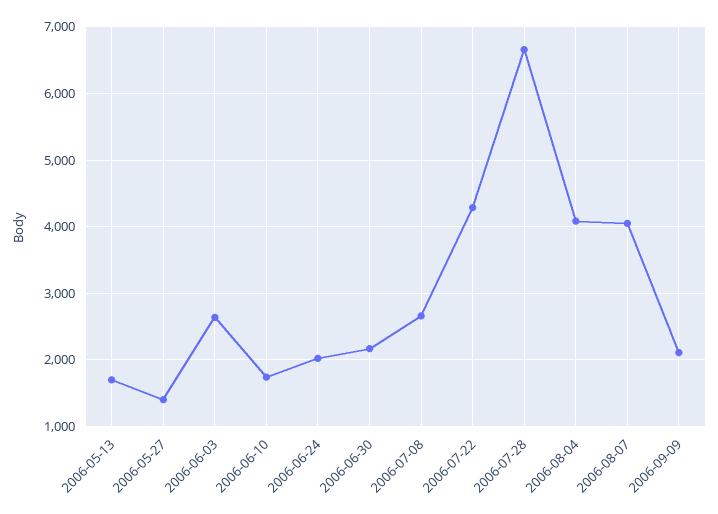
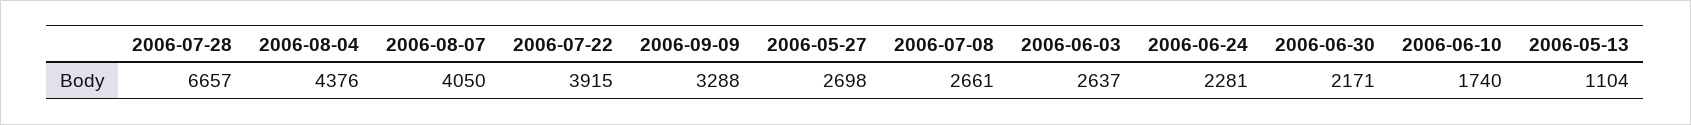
  {
-   "2006-05-13": 1700,
+   "2006-05-13": 1104,
-   "2006-05-27": 1400,
+   "2006-05-27": 2698,
    "2006-06-03": 2637,
    "2006-06-10": 1740,
-   "2006-06-24": 2000,
+   "2006-06-24": 2281,
    "2006-06-30": 2171,
    "2006-07-08": 2661,
-   "2006-07-22": 4300,
+   "2006-07-22": 3915,
    "2006-07-28": 6657,
-   "2006-08-04": 4100,
+   "2006-08-04": 4376,
    "2006-08-07": 4050,
-   "2006-09-09": 2100
+   "2006-09-09": 3288
  }

